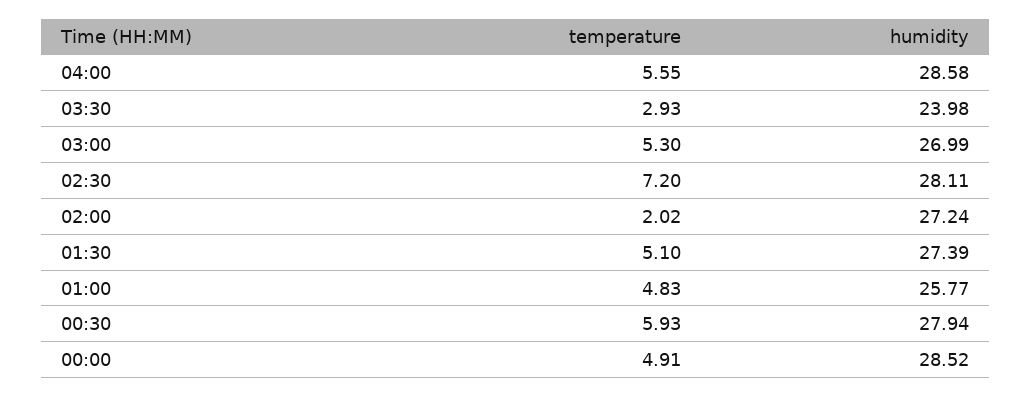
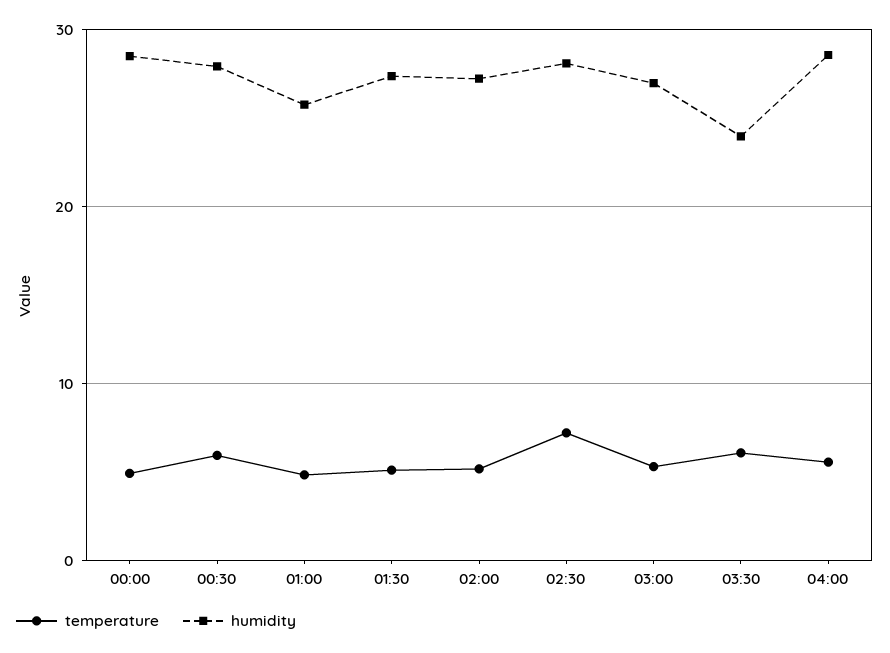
  {
    "temperature": {
      "04:00": 5.55,
-     "03:30": 2.93,
+     "03:30": 6,
      "03:00": 5.3,
      "02:30": 7.2,
-     "02:00": 2.02,
+     "02:00": 5,
      "01:30": 5.1,
      "01:00": 4.83,
      "00:30": 5.93,
      "00:00": 4.91
    },
    "humidity": {
      "04:00": 28.58,
      "03:30": 23.98,
      "03:00": 26.99,
      "02:30": 28.11,
      "02:00": 27.24,
      "01:30": 27.39,
      "01:00": 25.77,
      "00:30": 27.94,
      "00:00": 28.52
    }
  }

